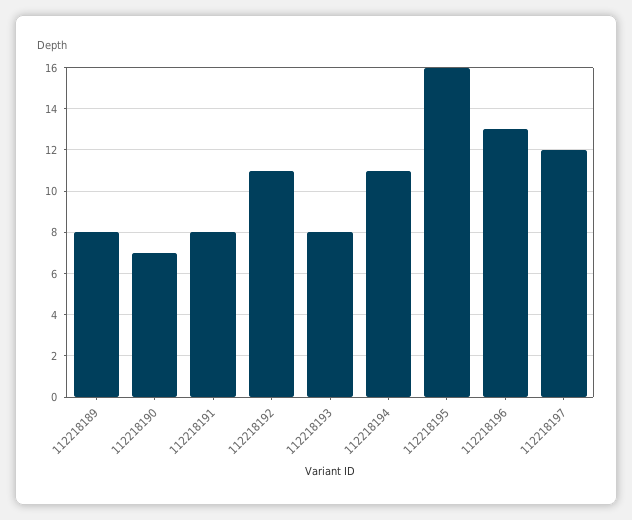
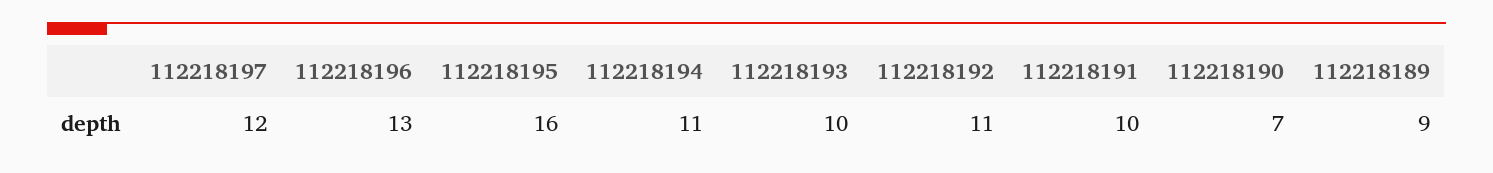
  {
-   "112218189": 8,
+   "112218189": 9,
    "112218190": 7,
-   "112218191": 8,
+   "112218191": 10,
    "112218192": 11,
-   "112218193": 8,
+   "112218193": 10,
    "112218194": 11,
    "112218195": 16,
    "112218196": 13,
    "112218197": 12
  }

